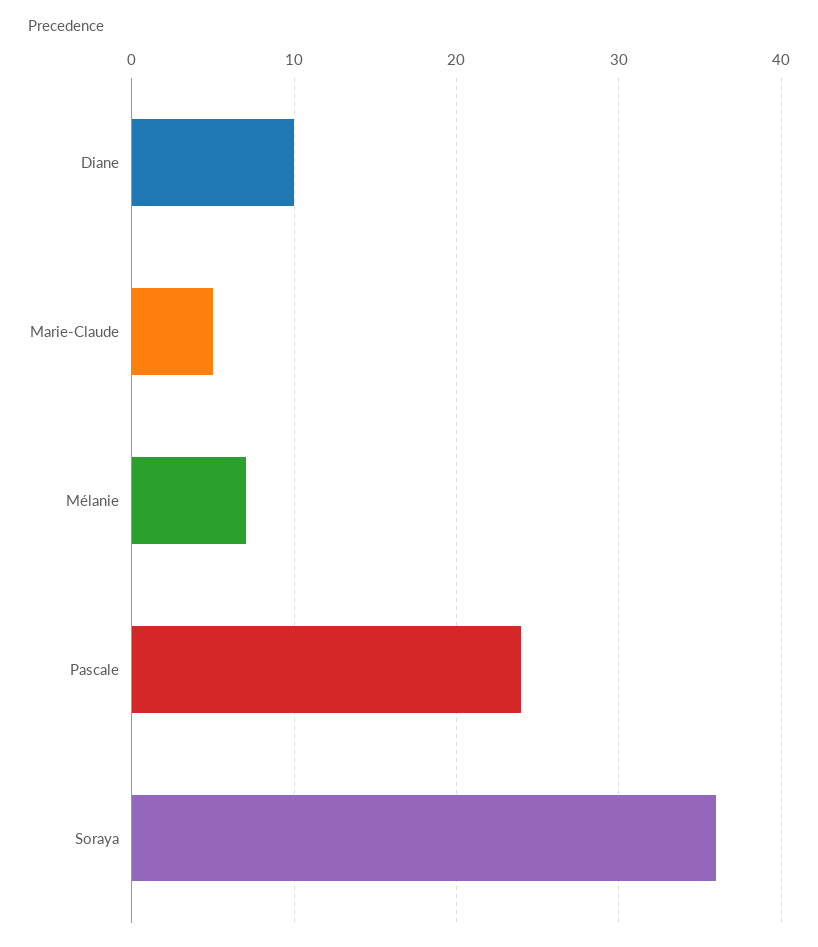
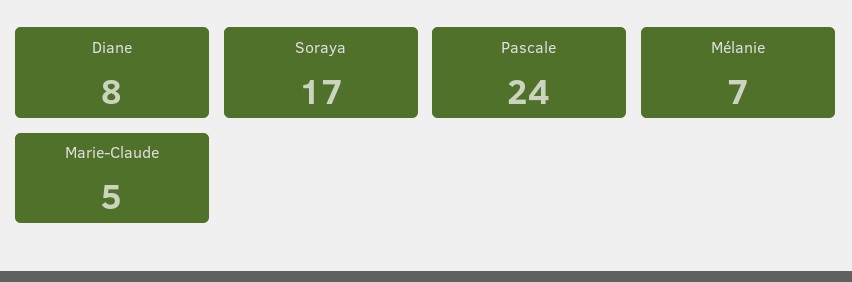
  {
-   "Diane": 10,
+   "Diane": 8,
    "Marie-Claude": 5,
    "Mélanie": 7,
    "Pascale": 24,
-   "Soraya": 36
+   "Soraya": 17
  }

